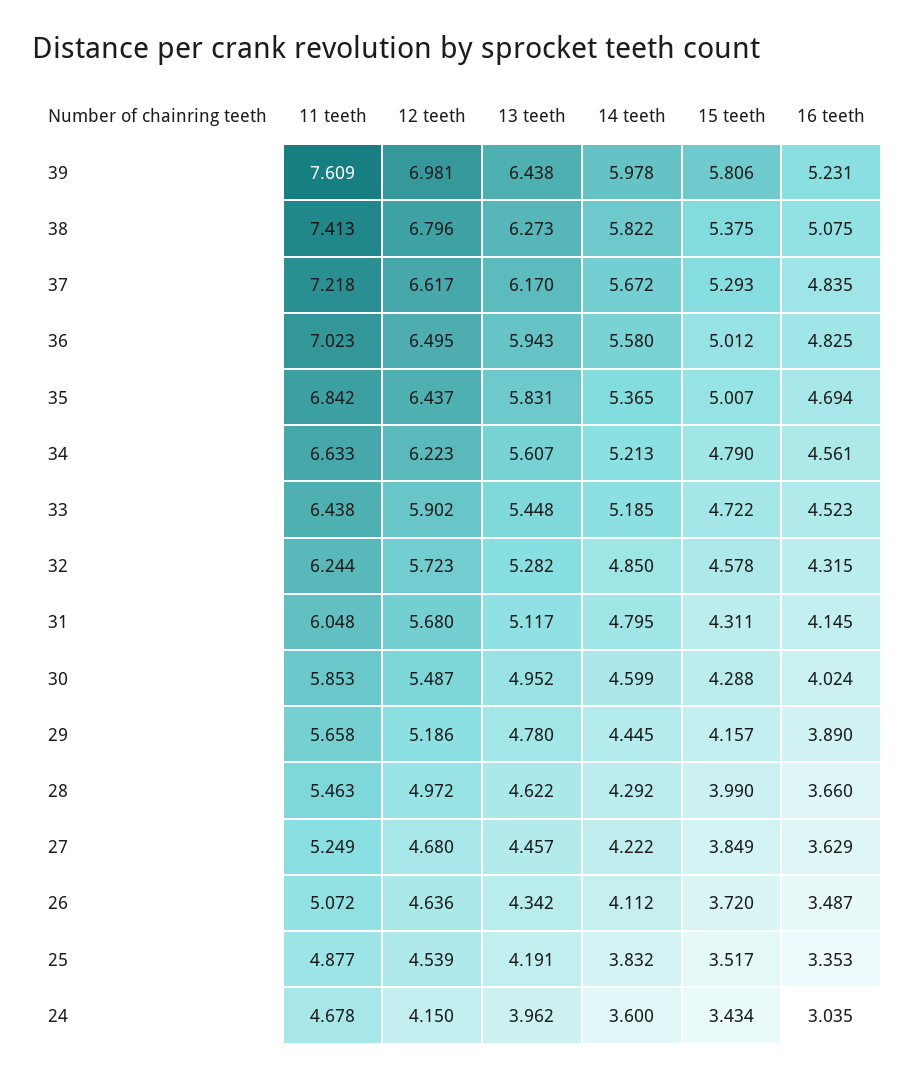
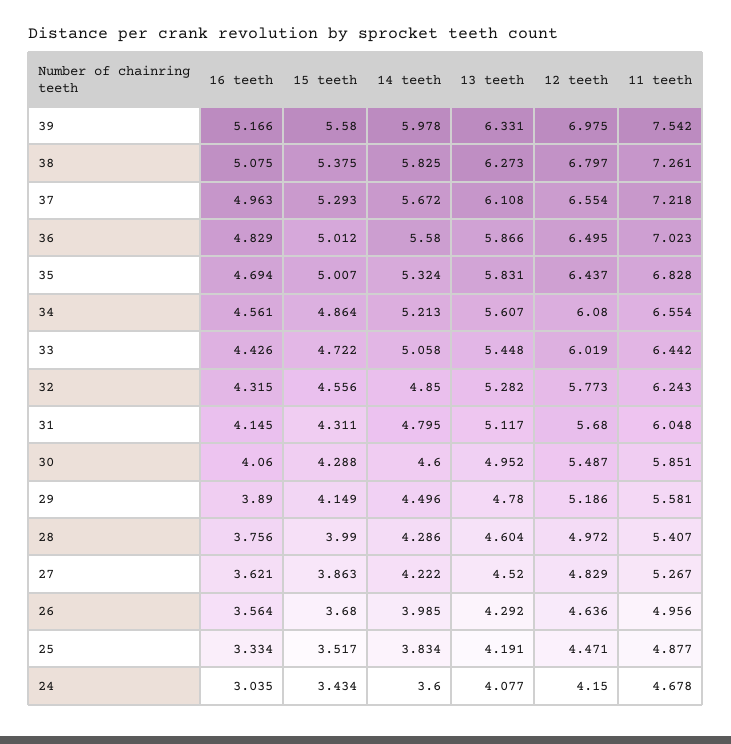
  {
    "11 teeth": {
-     "39": 7.609,
+     "39": 7.542,
-     "38": 7.413,
+     "38": 7.261,
      "37": 7.218,
      "36": 7.023,
-     "35": 6.842,
+     "35": 6.828,
-     "34": 6.633,
+     "34": 6.554,
-     "33": 6.438,
+     "33": 6.442,
-     "32": 6.244,
+     "32": 6.243,
      "31": 6.048,
-     "30": 5.853,
+     "30": 5.851,
-     "29": 5.658,
+     "29": 5.581,
-     "28": 5.463,
+     "28": 5.407,
-     "27": 5.249,
+     "27": 5.267,
-     "26": 5.072,
+     "26": 4.956,
      "25": 4.877,
      "24": 4.678
    },
    "12 teeth": {
-     "39": 6.981,
+     "39": 6.975,
-     "38": 6.796,
+     "38": 6.797,
-     "37": 6.617,
+     "37": 6.554,
      "36": 6.495,
      "35": 6.437,
-     "34": 6.223,
+     "34": 6.08,
-     "33": 5.902,
+     "33": 6.019,
-     "32": 5.723,
+     "32": 5.773,
      "31": 5.68,
      "30": 5.487,
      "29": 5.186,
      "28": 4.972,
-     "27": 4.68,
+     "27": 4.829,
      "26": 4.636,
-     "25": 4.539,
+     "25": 4.471,
      "24": 4.15
    },
    "13 teeth": {
-     "39": 6.438,
+     "39": 6.331,
      "38": 6.273,
-     "37": 6.17,
+     "37": 6.108,
-     "36": 5.943,
+     "36": 5.866,
      "35": 5.831,
      "34": 5.607,
      "33": 5.448,
      "32": 5.282,
      "31": 5.117,
      "30": 4.952,
      "29": 4.78,
-     "28": 4.622,
+     "28": 4.604,
-     "27": 4.457,
+     "27": 4.52,
-     "26": 4.342,
+     "26": 4.292,
      "25": 4.191,
-     "24": 3.962
+     "24": 4.077
    },
    "14 teeth": {
      "39": 5.978,
-     "38": 5.822,
+     "38": 5.825,
      "37": 5.672,
      "36": 5.58,
-     "35": 5.365,
+     "35": 5.324,
      "34": 5.213,
-     "33": 5.185,
+     "33": 5.058,
      "32": 4.85,
      "31": 4.795,
-     "30": 4.599,
+     "30": 4.6,
-     "29": 4.445,
+     "29": 4.496,
-     "28": 4.292,
+     "28": 4.286,
      "27": 4.222,
-     "26": 4.112,
+     "26": 3.985,
-     "25": 3.832,
+     "25": 3.834,
      "24": 3.6
    },
    "15 teeth": {
-     "39": 5.806,
+     "39": 5.58,
      "38": 5.375,
      "37": 5.293,
      "36": 5.012,
      "35": 5.007,
-     "34": 4.79,
+     "34": 4.864,
      "33": 4.722,
-     "32": 4.578,
+     "32": 4.556,
      "31": 4.311,
      "30": 4.288,
-     "29": 4.157,
+     "29": 4.149,
      "28": 3.99,
-     "27": 3.849,
+     "27": 3.863,
-     "26": 3.72,
+     "26": 3.68,
      "25": 3.517,
      "24": 3.434
    },
    "16 teeth": {
-     "39": 5.231,
+     "39": 5.166,
      "38": 5.075,
-     "37": 4.835,
+     "37": 4.963,
-     "36": 4.825,
+     "36": 4.829,
      "35": 4.694,
      "34": 4.561,
-     "33": 4.523,
+     "33": 4.426,
      "32": 4.315,
      "31": 4.145,
-     "30": 4.024,
+     "30": 4.06,
      "29": 3.89,
-     "28": 3.66,
+     "28": 3.756,
-     "27": 3.629,
+     "27": 3.621,
-     "26": 3.487,
+     "26": 3.564,
-     "25": 3.353,
+     "25": 3.334,
      "24": 3.035
    }
  }

